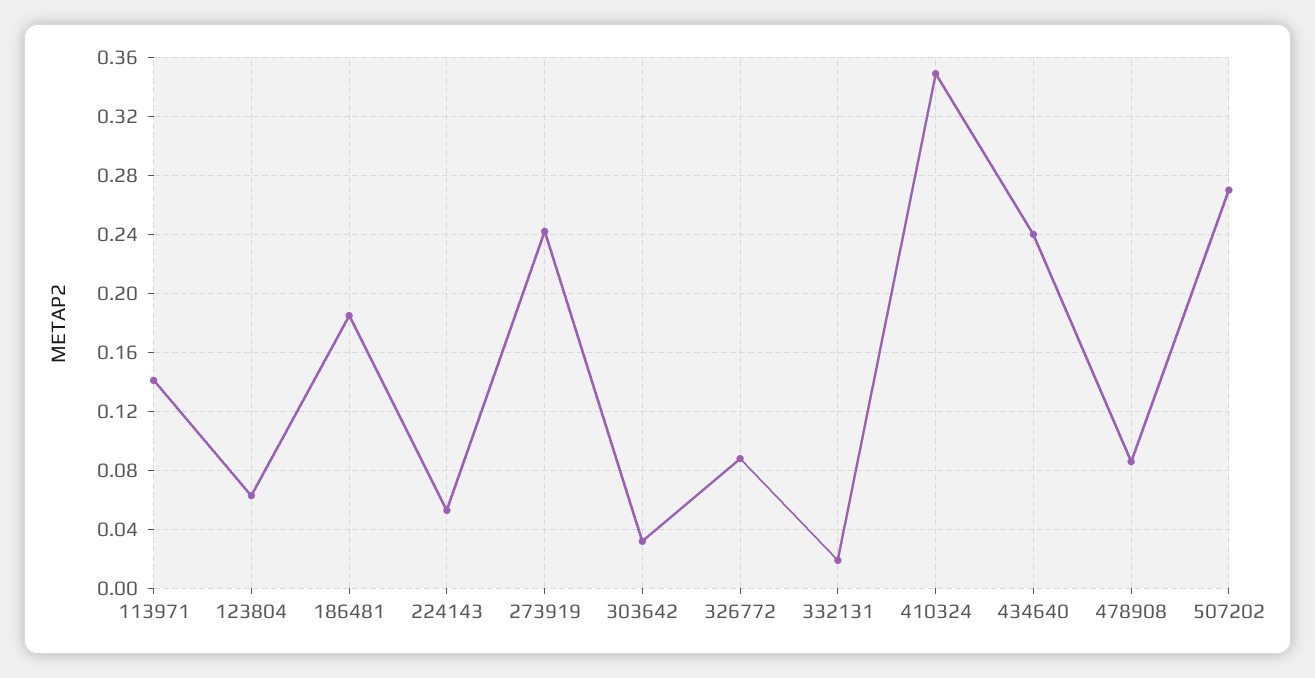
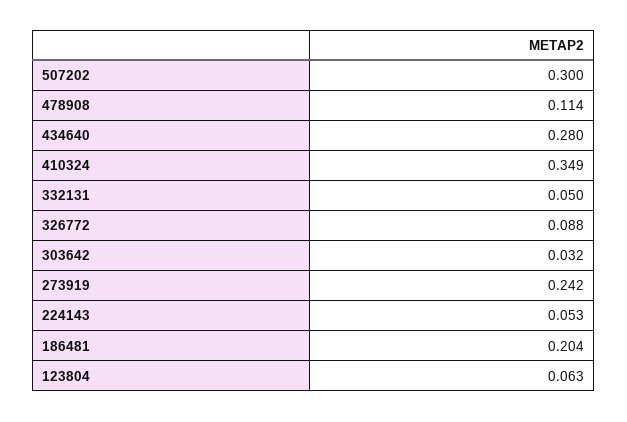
  {
-   "113971": 0.14,
    "123804": 0.063,
-   "186481": 0.185,
+   "186481": 0.204,
    "224143": 0.053,
    "273919": 0.242,
    "303642": 0.032,
    "326772": 0.088,
-   "332131": 0.02,
+   "332131": 0.05,
    "410324": 0.349,
-   "434640": 0.24,
+   "434640": 0.28,
-   "478908": 0.085,
+   "478908": 0.114,
-   "507202": 0.27
+   "507202": 0.3
  }

